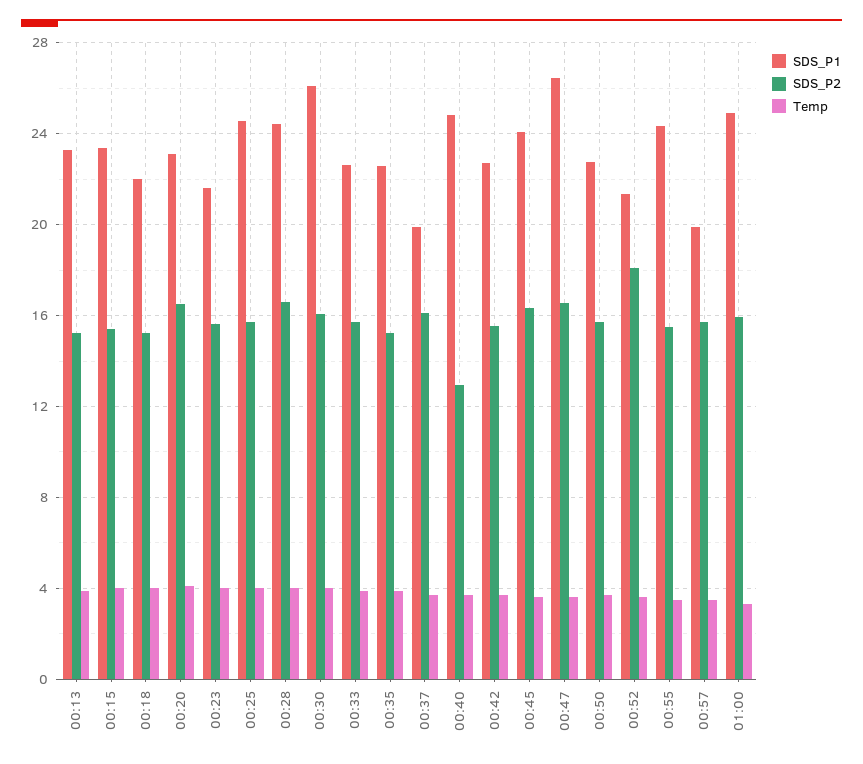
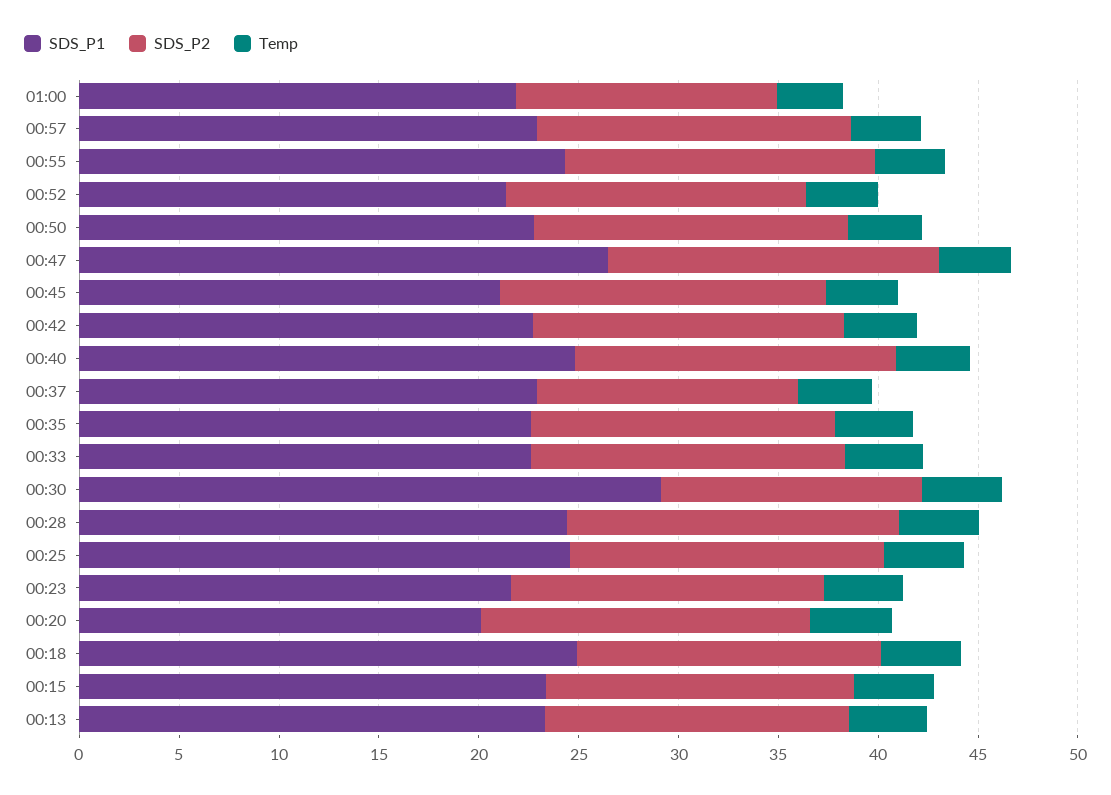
  {
    "SDS_P1": {
      "00:13": 23.5,
      "00:15": 23.5,
-     "00:18": 22,
+     "00:18": 25,
-     "00:20": 23,
+     "00:20": 20,
      "00:23": 21.5,
      "00:25": 24.5,
      "00:28": 24.5,
-     "00:30": 26,
+     "00:30": 29,
      "00:33": 22.5,
      "00:35": 22.5,
-     "00:37": 20,
+     "00:37": 23,
      "00:40": 25,
      "00:42": 22.5,
-     "00:45": 24,
+     "00:45": 21,
      "00:47": 26.5,
      "00:50": 23,
      "00:52": 21.5,
      "00:55": 24.5,
-     "00:57": 20,
+     "00:57": 23,
-     "01:00": 25
+     "01:00": 22
    },
    "SDS_P2": {
      "00:13": 15,
      "00:15": 15.5,
      "00:18": 15,
      "00:20": 16.5,
      "00:23": 15.5,
      "00:25": 15.5,
      "00:28": 16.5,
-     "00:30": 16,
+     "00:30": 13,
      "00:33": 15.5,
      "00:35": 15,
-     "00:37": 16,
+     "00:37": 13,
-     "00:40": 13,
+     "00:40": 16,
      "00:42": 15.5,
      "00:45": 16.5,
      "00:47": 16.5,
      "00:50": 15.5,
-     "00:52": 18,
+     "00:52": 15,
      "00:55": 15.5,
      "00:57": 15.5,
-     "01:00": 16
+     "01:00": 13
    },
    "Temp": {
      "00:13": 4,
      "00:15": 4,
      "00:18": 4,
      "00:20": 4,
      "00:23": 4,
      "00:25": 4,
      "00:28": 4,
      "00:30": 4,
      "00:33": 4,
      "00:35": 4,
      "00:37": 3.5,
      "00:40": 3.5,
      "00:42": 3.5,
      "00:45": 3.5,
      "00:47": 3.5,
      "00:50": 3.5,
      "00:52": 3.5,
      "00:55": 3.5,
      "00:57": 3.5,
      "01:00": 3.5
    }
  }

